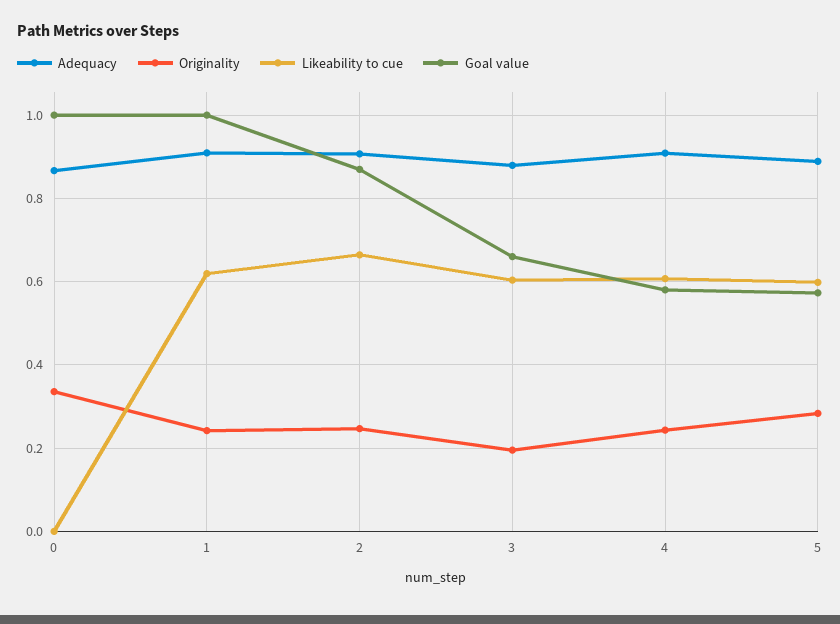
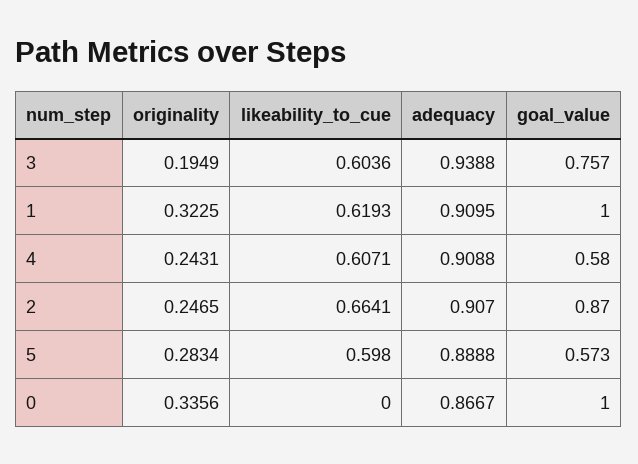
  {
    "Adequacy": {
      "0": 0.8667,
      "1": 0.9095,
      "2": 0.907,
-     "3": 0.88,
+     "3": 0.9388,
      "4": 0.9088,
      "5": 0.8888
    },
    "Originality": {
      "0": 0.3356,
-     "1": 0.24,
+     "1": 0.3225,
      "2": 0.2465,
      "3": 0.1949,
      "4": 0.2431,
      "5": 0.2834
    },
    "Likeability to cue": {
      "0": 0,
      "1": 0.6193,
      "2": 0.6641,
      "3": 0.6036,
      "4": 0.6071,
      "5": 0.598
    },
    "Goal value": {
      "0": 1,
      "1": 1,
      "2": 0.87,
-     "3": 0.66,
+     "3": 0.757,
      "4": 0.58,
      "5": 0.573
    }
  }

